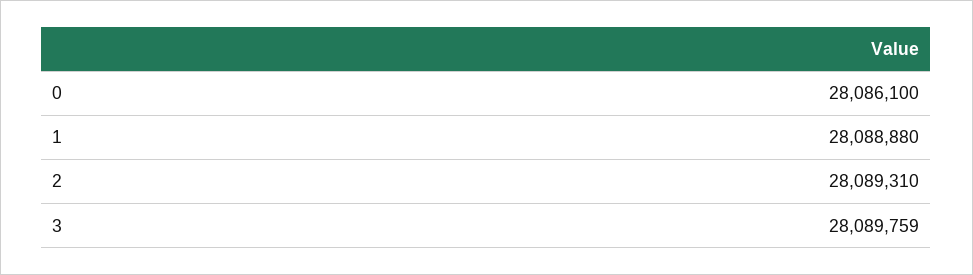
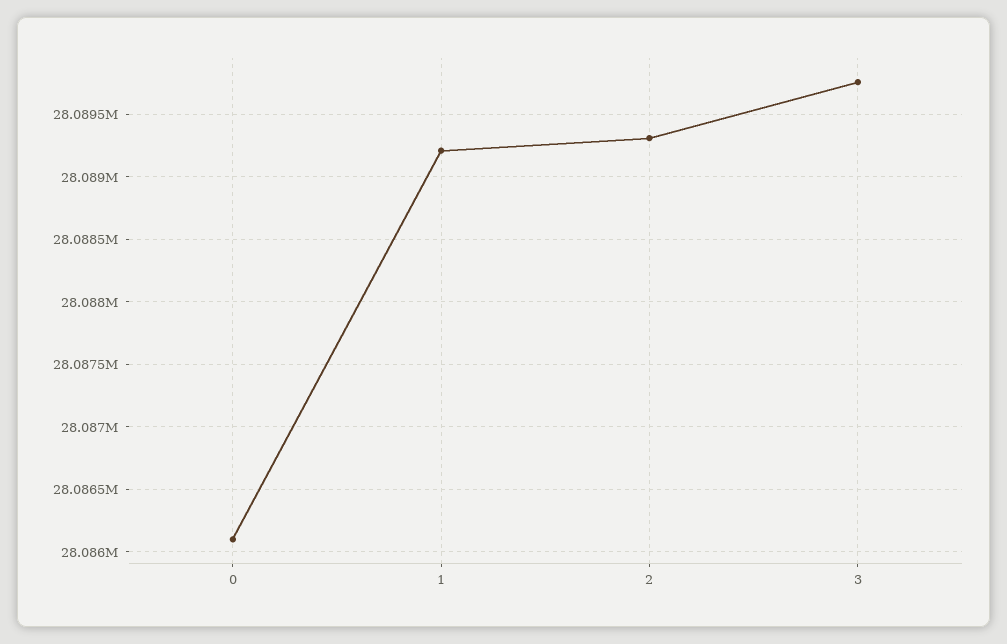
  {
    "0": 28086100,
-   "1": 28088880,
+   "1": 28089200,
    "2": 28089310,
    "3": 28089759
  }

